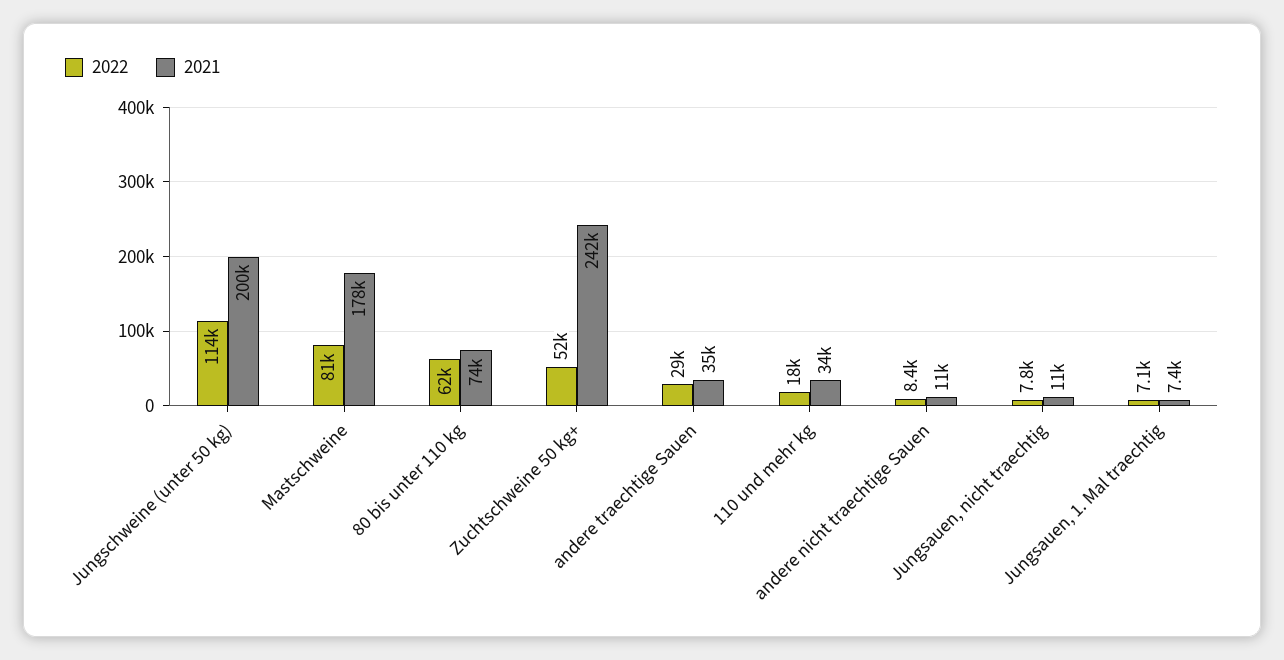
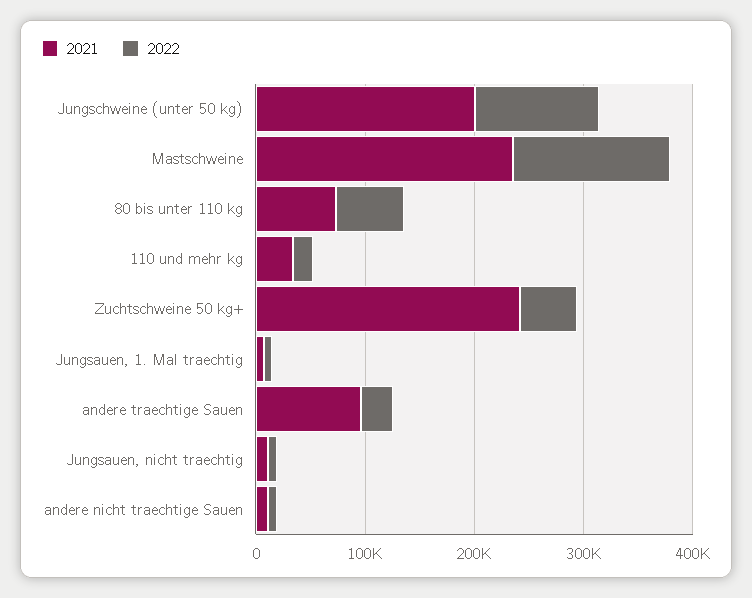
  {
    "2022": {
      "Jungschweine (unter 50 kg)": 114000,
-     "Mastschweine": 81000,
+     "Mastschweine": 140000,
      "80 bis unter 110 kg": 62000,
      "Zuchtschweine 50 kg+": 52000,
      "andere traechtige Sauen": 29000,
      "110 und mehr kg": 18000,
      "andere nicht traechtige Sauen": 8400,
      "Jungsauen, nicht traechtig": 7800,
      "Jungsauen, 1. Mal traechtig": 7100
    },
    "2021": {
      "Jungschweine (unter 50 kg)": 200000,
-     "Mastschweine": 178000,
+     "Mastschweine": 240000,
      "80 bis unter 110 kg": 74000,
      "Zuchtschweine 50 kg+": 242000,
-     "andere traechtige Sauen": 35000,
+     "andere traechtige Sauen": 100000,
      "110 und mehr kg": 34000,
      "andere nicht traechtige Sauen": 11000,
      "Jungsauen, nicht traechtig": 11000,
      "Jungsauen, 1. Mal traechtig": 7400
    }
  }

